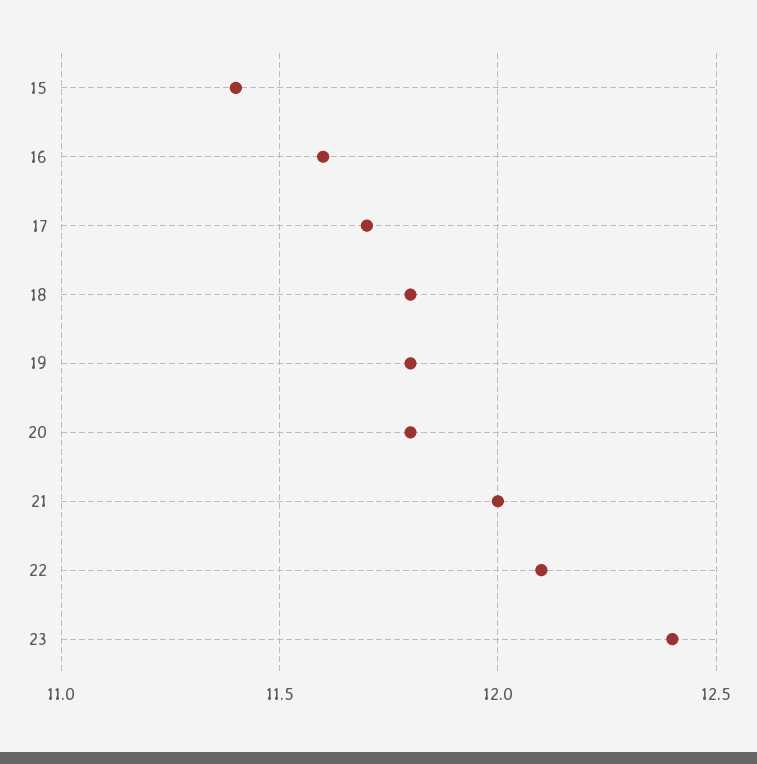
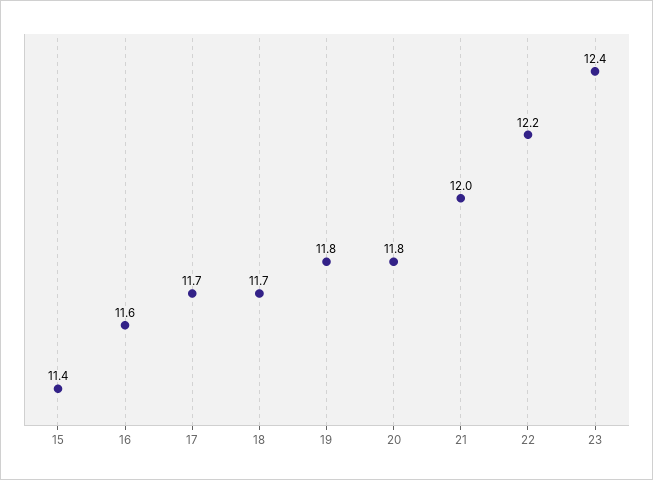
  {
    "15": 11.4,
    "16": 11.6,
    "17": 11.7,
-   "18": 11.8,
+   "18": 11.7,
    "19": 11.8,
    "20": 11.8,
    "21": 12,
-   "22": 12.1,
+   "22": 12.2,
    "23": 12.4
  }

